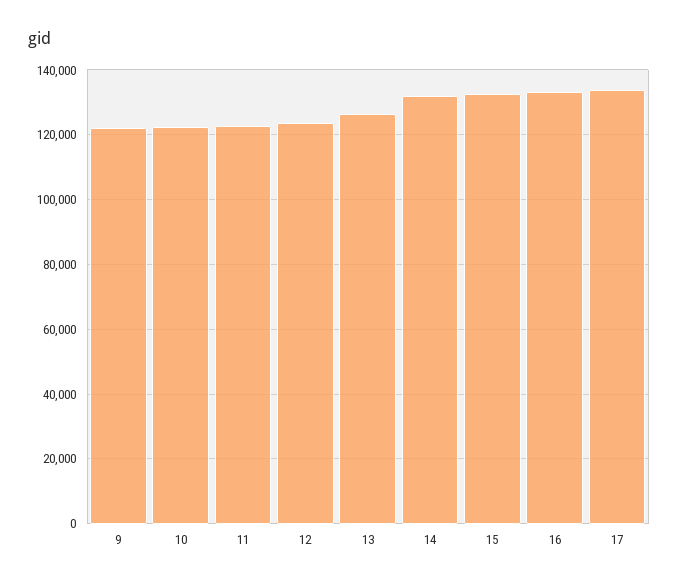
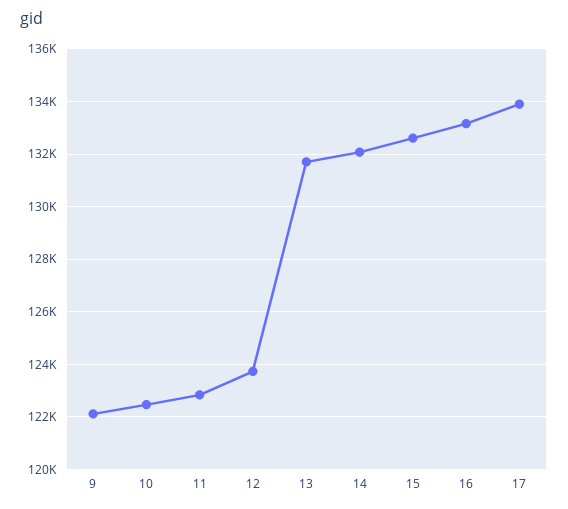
  {
    "9": 122000,
    "10": 122500,
    "11": 122750,
    "12": 123750,
-   "13": 126000,
+   "13": 131750,
    "14": 132000,
    "15": 132500,
    "16": 133250,
    "17": 134000
  }

